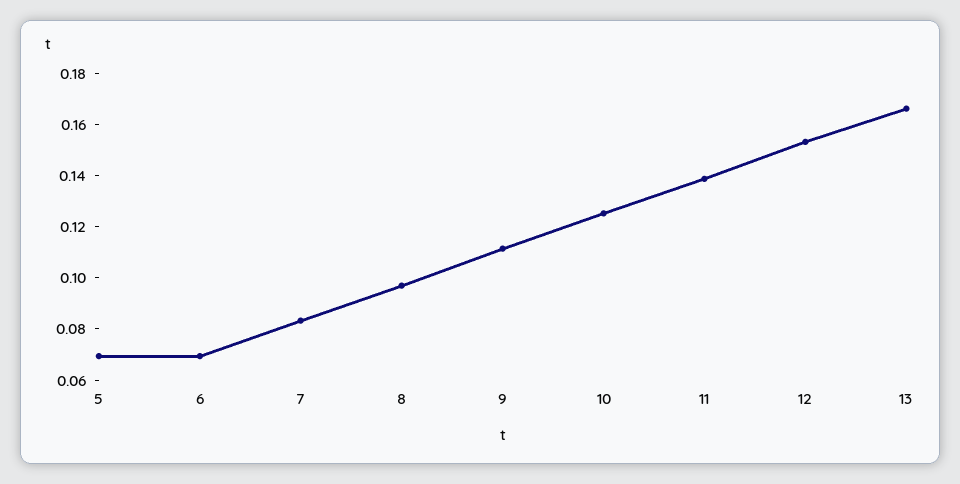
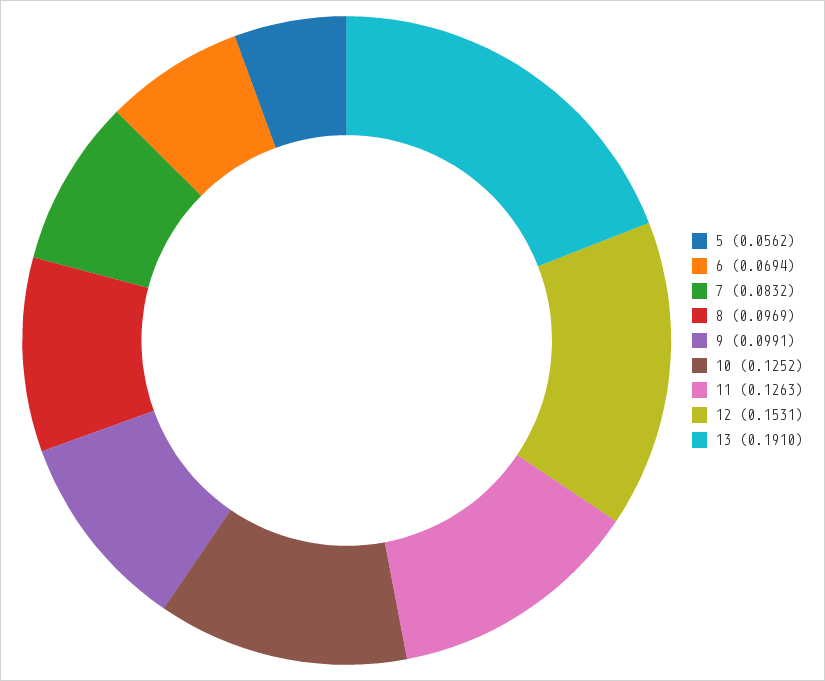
  {
-   "5": 0.07,
+   "5": 0.0562,
    "6": 0.0694,
    "7": 0.0832,
    "8": 0.0969,
-   "9": 0.11,
+   "9": 0.0991,
    "10": 0.1252,
-   "11": 0.14,
+   "11": 0.1263,
    "12": 0.1531,
-   "13": 0.165
+   "13": 0.191
  }

